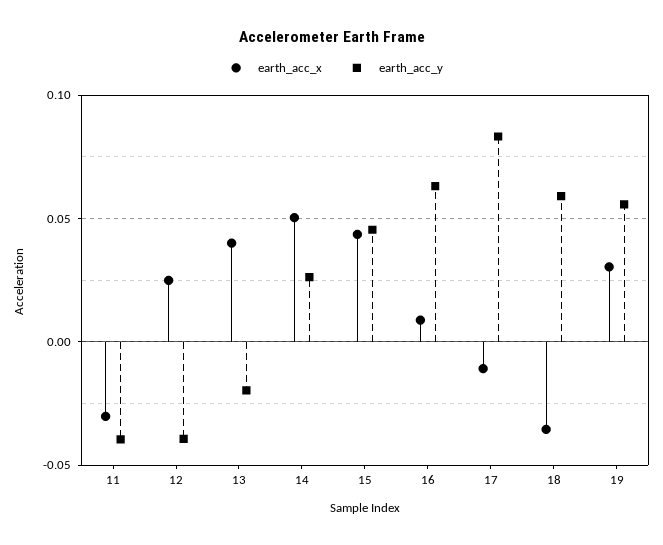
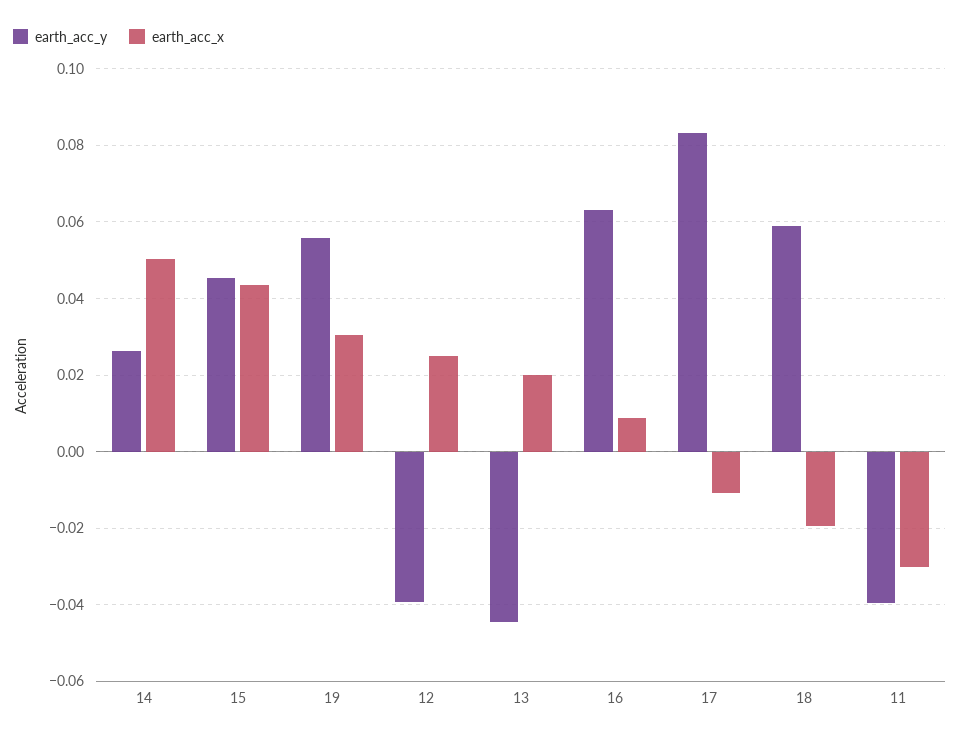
  {
    "earth_acc_x": {
      "11": -0.03,
      "12": 0.024,
-     "13": 0.04,
+     "13": 0.02,
      "14": 0.05,
      "15": 0.044,
      "16": 0.008,
      "17": -0.01,
-     "18": -0.035,
+     "18": -0.02,
      "19": 0.03
    },
    "earth_acc_y": {
      "11": -0.04,
      "12": -0.04,
-     "13": -0.02,
+     "13": -0.044,
      "14": 0.026,
      "15": 0.046,
      "16": 0.064,
      "17": 0.084,
      "18": 0.06,
      "19": 0.056
    }
  }

